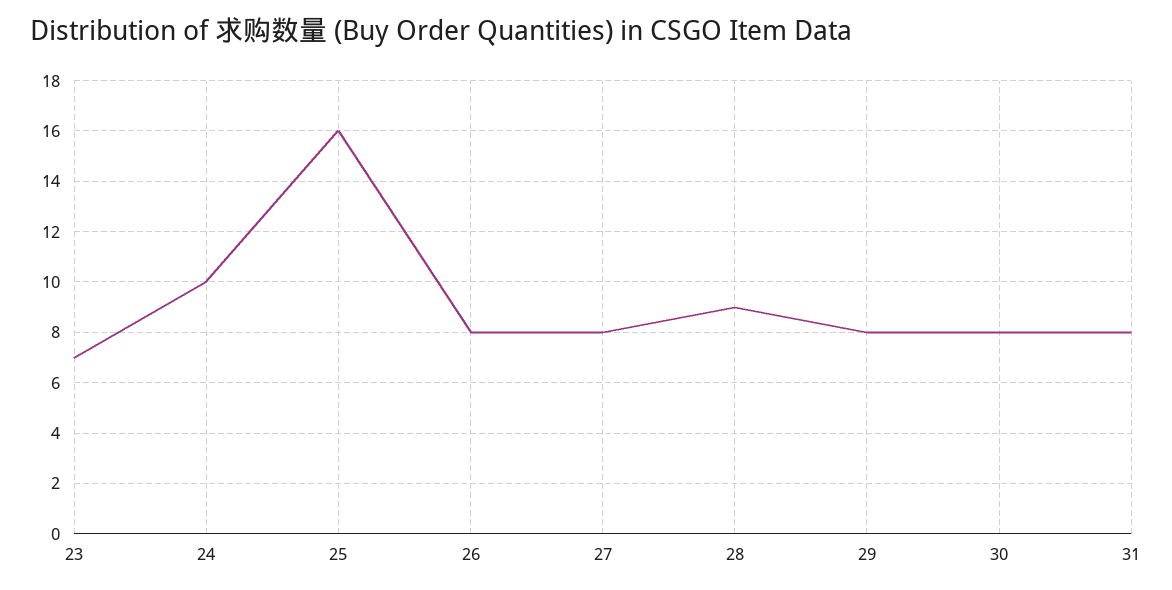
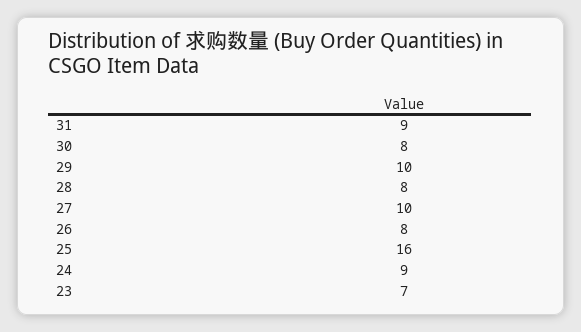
  {
    "23": 7,
-   "24": 10,
+   "24": 9,
    "25": 16,
    "26": 8,
-   "27": 8,
+   "27": 10,
-   "28": 9,
+   "28": 8,
-   "29": 8,
+   "29": 10,
    "30": 8,
-   "31": 8
+   "31": 9
  }

